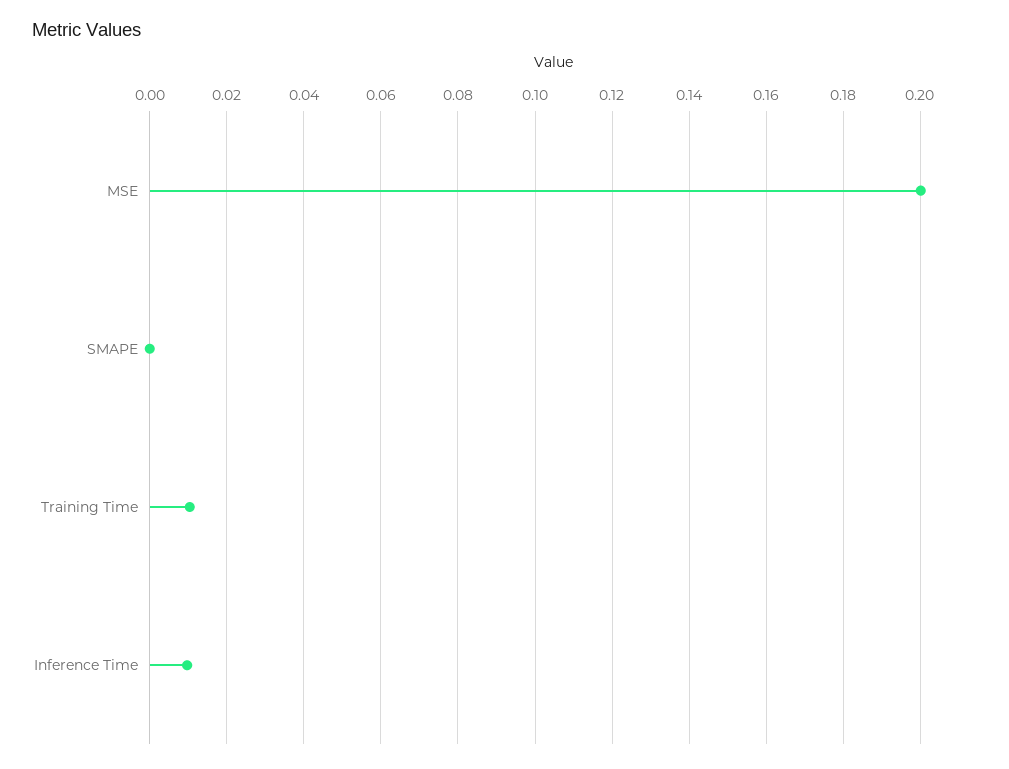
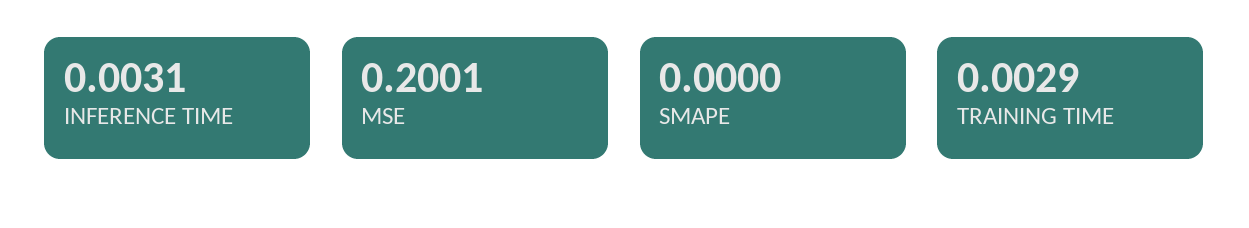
  {
    "MSE": 0.2001,
    "SMAPE": 0,
-   "Training Time": 0.01,
+   "Training Time": 0.0029,
-   "Inference Time": 0.01
+   "Inference Time": 0.0031
  }

